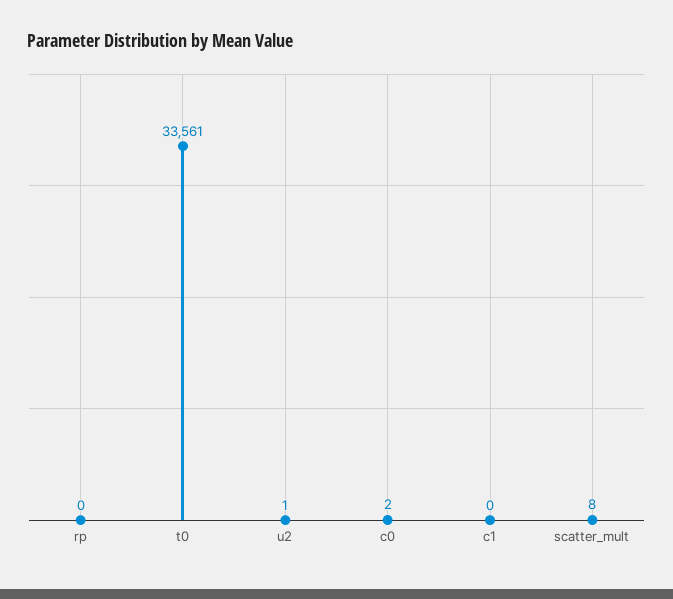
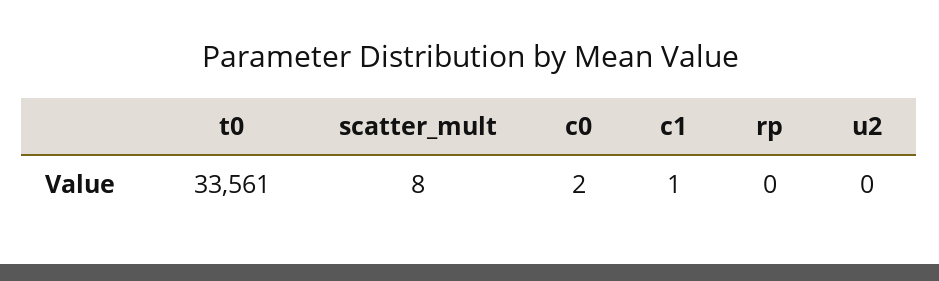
  {
    "rp": 0,
    "t0": 33561,
-   "u2": 1,
+   "u2": 0,
    "c0": 2,
-   "c1": 0,
+   "c1": 1,
    "scatter_mult": 8
  }

